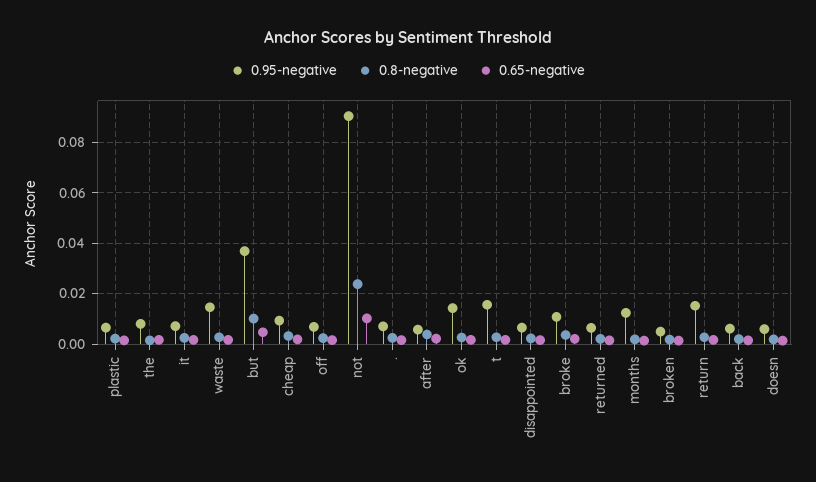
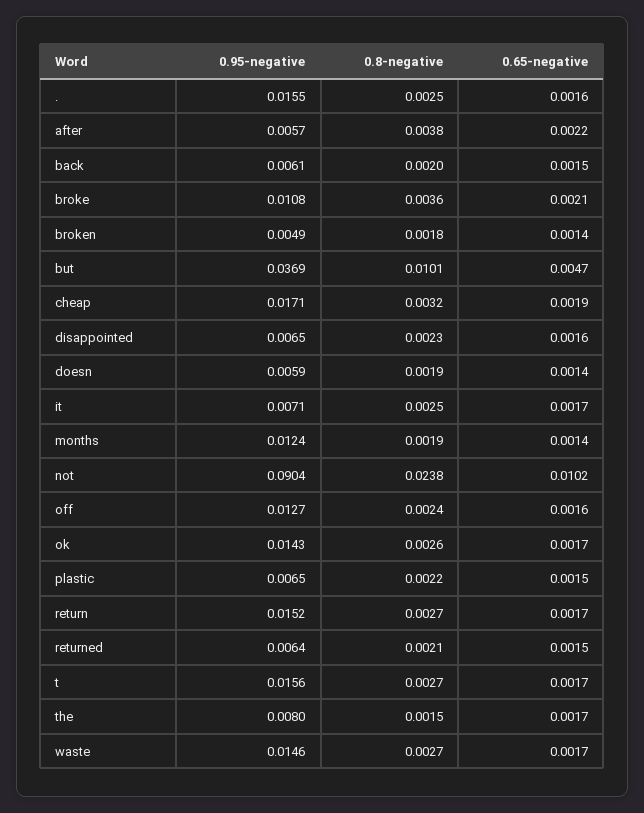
  {
    "0.95-negative": {
      "plastic": 0.0065,
      "the": 0.008,
      "it": 0.0071,
      "waste": 0.0146,
      "but": 0.0369,
-     "cheap": 0.01,
+     "cheap": 0.0171,
-     "off": 0.0075,
+     "off": 0.0127,
      "not": 0.0904,
-     ".": 0.0075,
+     ".": 0.0155,
      "after": 0.0057,
      "ok": 0.0143,
      "t": 0.0156,
      "disappointed": 0.0065,
      "broke": 0.0108,
      "returned": 0.0064,
      "months": 0.0124,
      "broken": 0.0049,
      "return": 0.0152,
      "back": 0.0061,
      "doesn": 0.0059
    },
    "0.8-negative": {
      "plastic": 0.0022,
      "the": 0.0015,
      "it": 0.0025,
      "waste": 0.0027,
      "but": 0.0101,
      "cheap": 0.0032,
      "off": 0.0024,
      "not": 0.0238,
      ".": 0.0025,
      "after": 0.0038,
      "ok": 0.0026,
      "t": 0.0027,
      "disappointed": 0.0023,
      "broke": 0.0036,
      "returned": 0.0021,
      "months": 0.0019,
      "broken": 0.0018,
      "return": 0.0027,
      "back": 0.002,
      "doesn": 0.0019
    },
    "0.65-negative": {
      "plastic": 0.0015,
      "the": 0.0017,
      "it": 0.0017,
      "waste": 0.0017,
      "but": 0.0047,
      "cheap": 0.0019,
      "off": 0.0016,
      "not": 0.0102,
      ".": 0.0016,
      "after": 0.0022,
      "ok": 0.0017,
      "t": 0.0017,
      "disappointed": 0.0016,
      "broke": 0.0021,
      "returned": 0.0015,
      "months": 0.0014,
      "broken": 0.0014,
      "return": 0.0017,
      "back": 0.0015,
      "doesn": 0.0014
    }
  }

